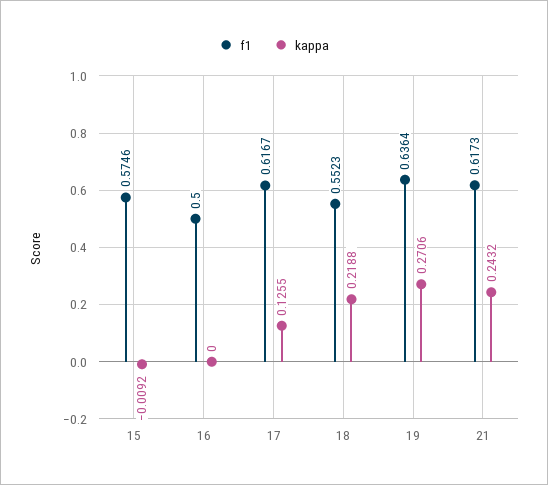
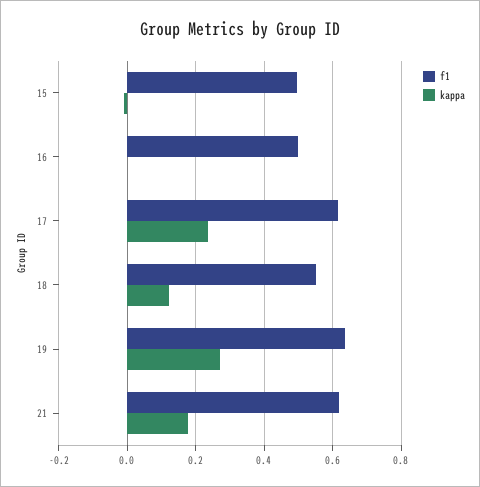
  {
    "f1": {
-     "15": 0.5746,
+     "15": 0.5,
      "16": 0.5,
      "17": 0.6167,
      "18": 0.5523,
      "19": 0.6364,
      "21": 0.6173
    },
    "kappa": {
      "15": -0.0092,
      "16": 0,
-     "17": 0.1255,
+     "17": 0.24,
-     "18": 0.2188,
+     "18": 0.12,
      "19": 0.2706,
-     "21": 0.2432
+     "21": 0.18
    }
  }

